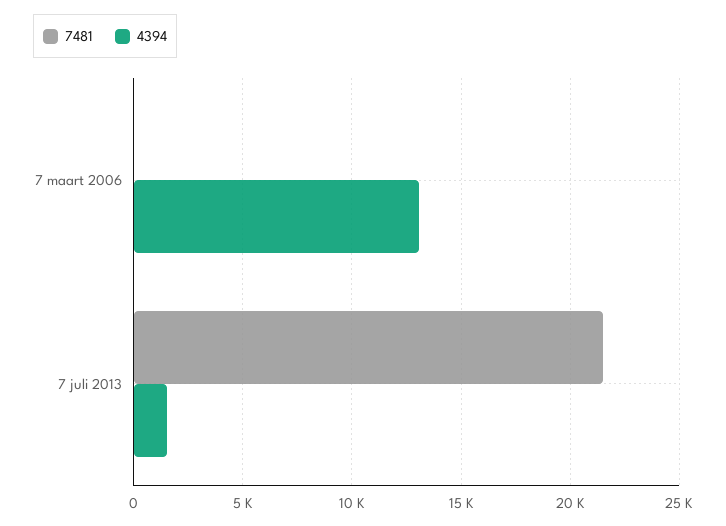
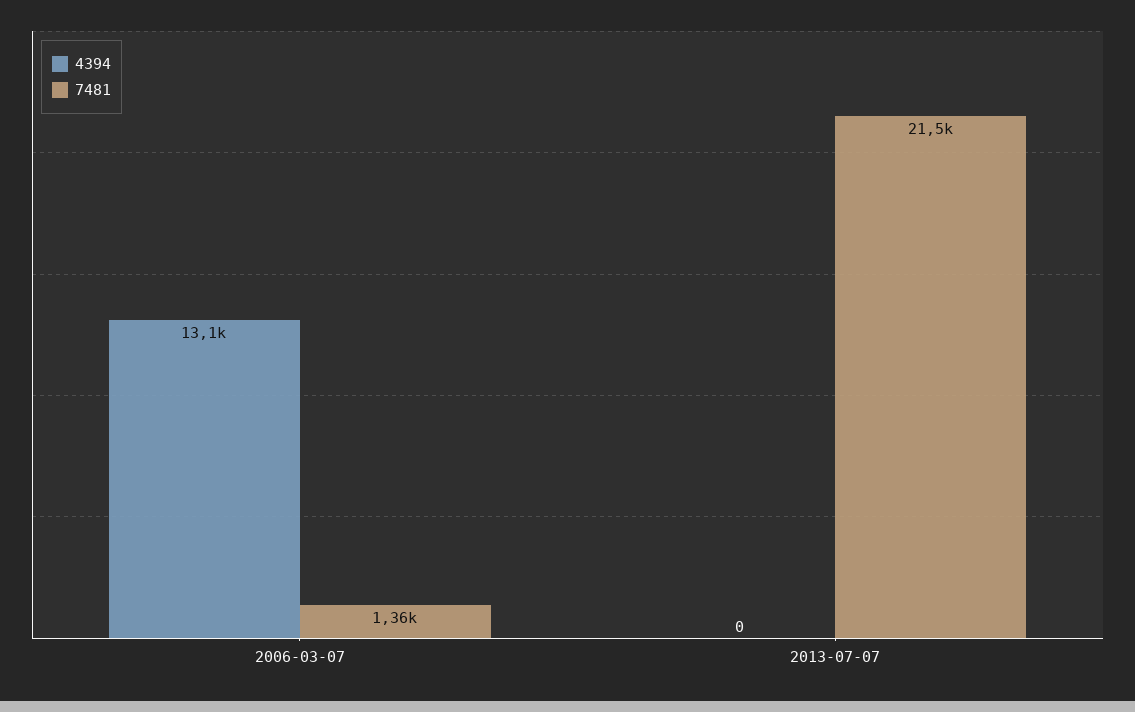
  {
    "7481": {
-     "7 maart 2006": 0,
+     "7 maart 2006": 1360,
      "7 juli 2013": 21500
    },
    "4394": {
      "7 maart 2006": 13100,
-     "7 juli 2013": 1500
+     "7 juli 2013": 0
    }
  }

